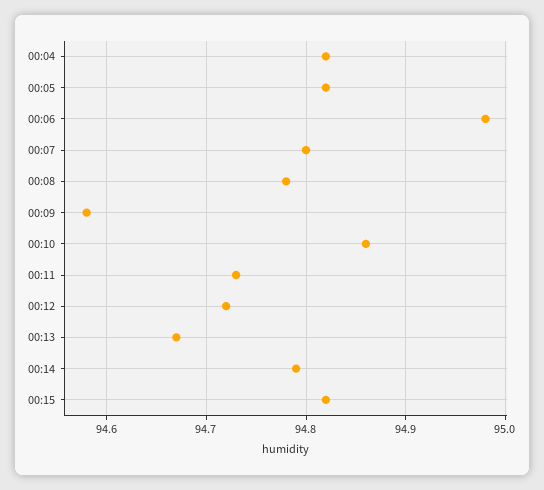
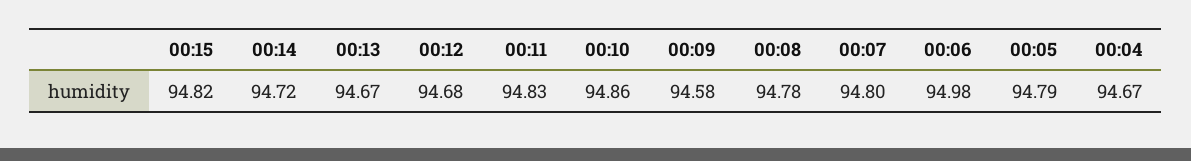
  {
-   "00:04": 94.82,
+   "00:04": 94.67,
-   "00:05": 94.82,
+   "00:05": 94.79,
    "00:06": 94.98,
    "00:07": 94.8,
    "00:08": 94.78,
    "00:09": 94.58,
    "00:10": 94.86,
-   "00:11": 94.73,
+   "00:11": 94.83,
-   "00:12": 94.72,
+   "00:12": 94.68,
    "00:13": 94.67,
-   "00:14": 94.79,
+   "00:14": 94.72,
    "00:15": 94.82
  }

